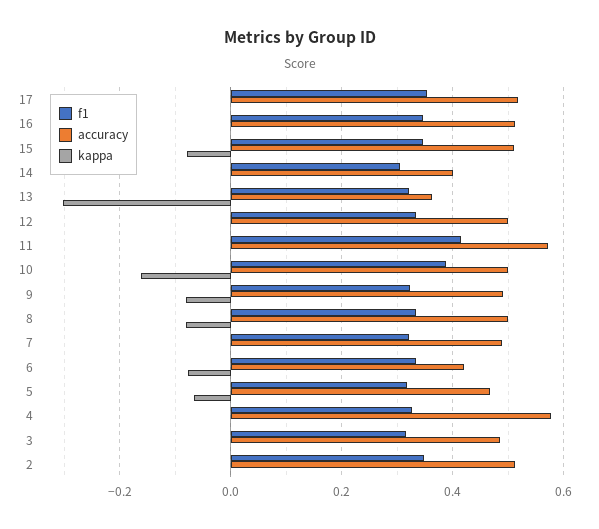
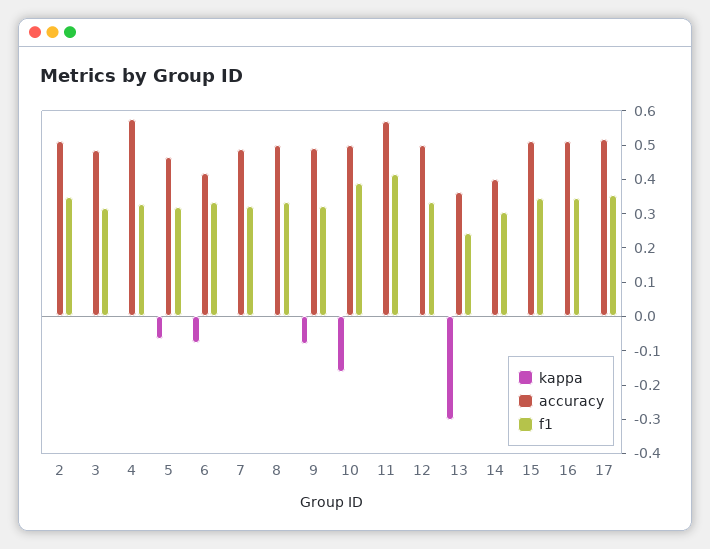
  {
    "f1": {
      "17": 0.36,
      "16": 0.34,
      "15": 0.34,
      "14": 0.3,
-     "13": 0.32,
+     "13": 0.25,
      "12": 0.34,
      "11": 0.42,
      "10": 0.38,
      "9": 0.32,
      "8": 0.34,
      "7": 0.32,
      "6": 0.34,
      "5": 0.32,
      "4": 0.32,
      "3": 0.32,
      "2": 0.34
    },
    "accuracy": {
      "17": 0.52,
      "16": 0.52,
      "15": 0.52,
      "14": 0.4,
      "13": 0.36,
      "12": 0.5,
      "11": 0.58,
      "10": 0.5,
      "9": 0.5,
      "8": 0.5,
      "7": 0.48,
      "6": 0.42,
      "5": 0.46,
      "4": 0.58,
      "3": 0.48,
      "2": 0.52
    },
    "kappa": {
      "17": 0,
      "16": 0,
-     "15": -0.08,
+     "15": 0,
      "14": 0,
      "13": -0.3,
      "12": 0,
      "11": 0,
      "10": -0.16,
      "9": -0.08,
-     "8": -0.08,
+     "8": 0,
      "7": 0,
      "6": -0.08,
      "5": -0.06,
      "4": 0,
      "3": 0,
      "2": 0
    }
  }

